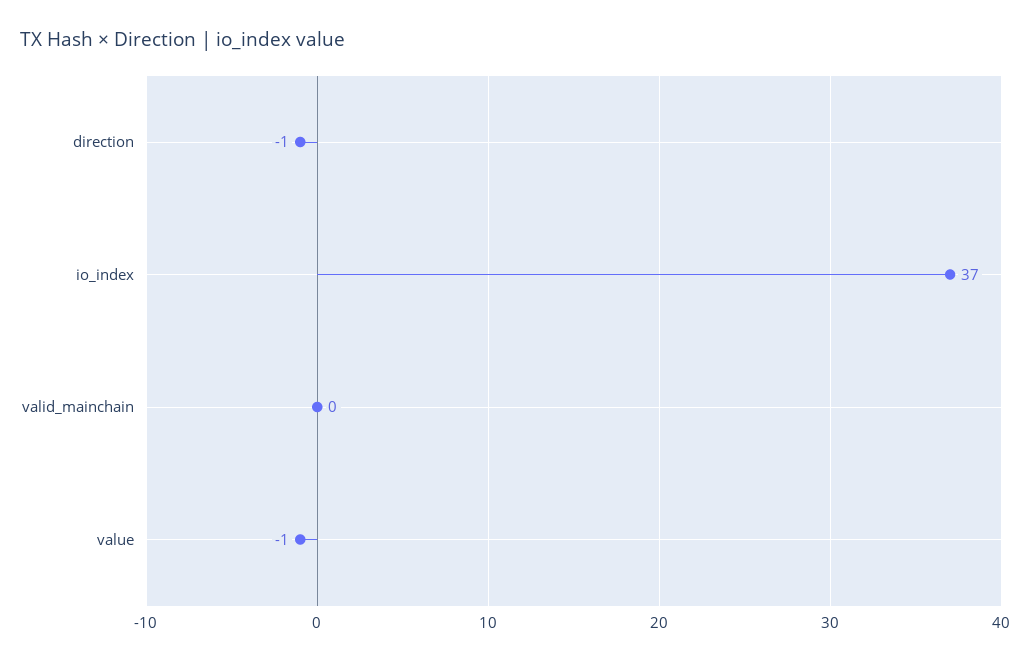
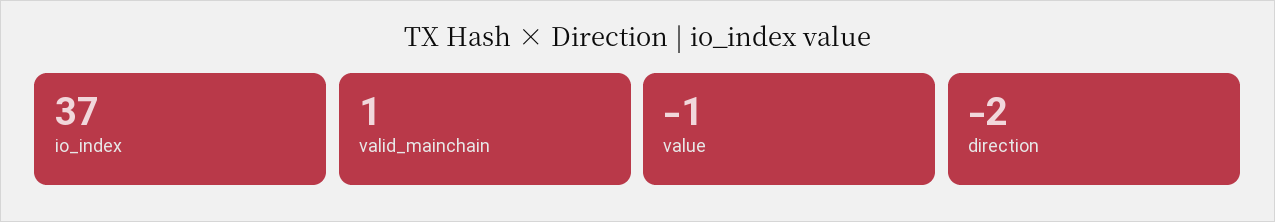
  {
-   "direction": -1,
+   "direction": -2,
    "io_index": 37,
-   "valid_mainchain": 0,
+   "valid_mainchain": 1,
    "value": -1
  }

